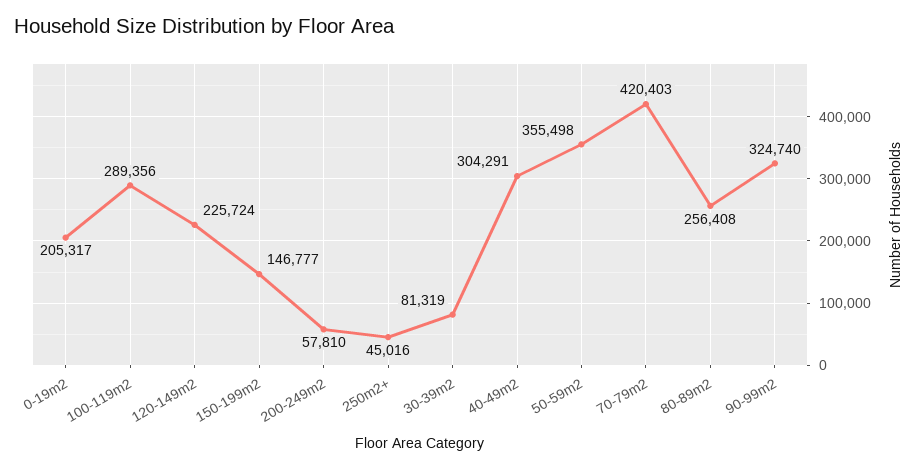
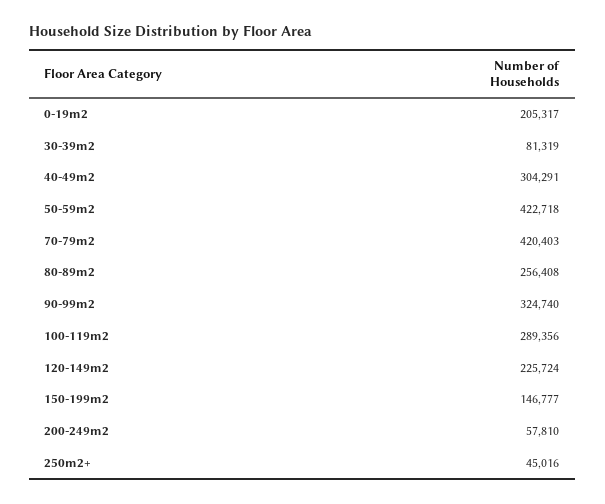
  {
    "0-19m2": 205317,
    "100-119m2": 289356,
    "120-149m2": 225724,
    "150-199m2": 146777,
    "200-249m2": 57810,
    "250m2+": 45016,
    "30-39m2": 81319,
    "40-49m2": 304291,
-   "50-59m2": 355498,
+   "50-59m2": 422718,
    "70-79m2": 420403,
    "80-89m2": 256408,
    "90-99m2": 324740
  }

